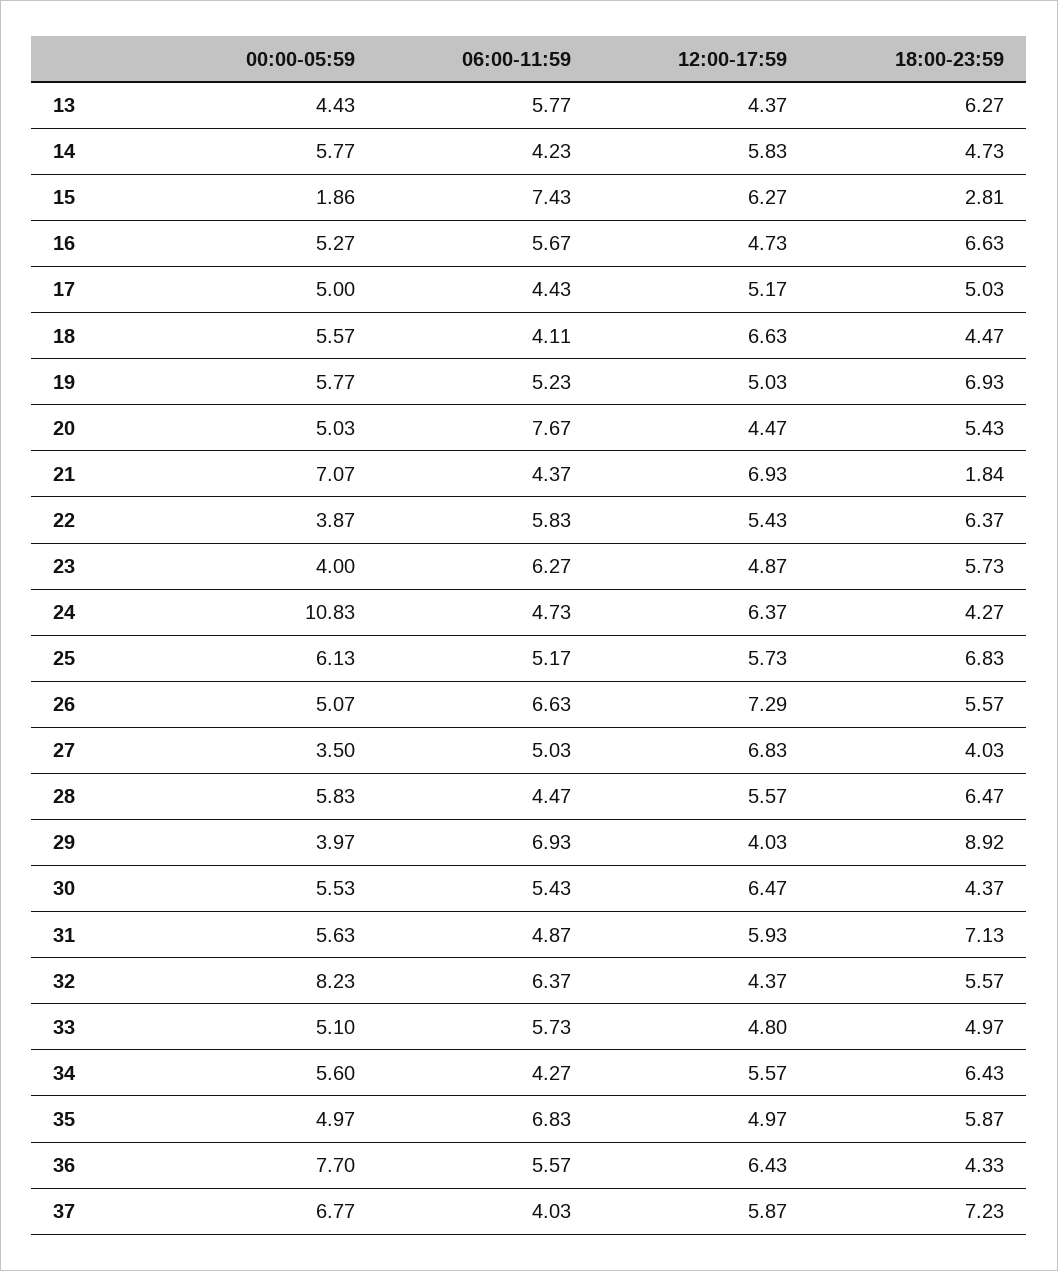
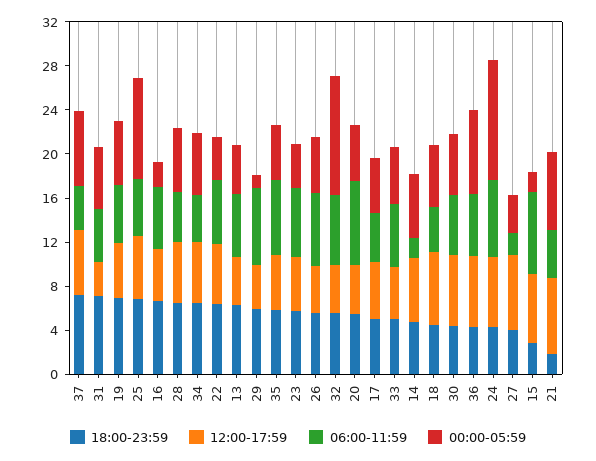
  {
    "00:00-05:59": {
      "13": 4.43,
      "14": 5.77,
      "15": 1.86,
-     "16": 5.27,
+     "16": 2,
      "17": 5,
      "18": 5.57,
      "19": 5.77,
      "20": 5.03,
      "21": 7.07,
      "22": 3.87,
      "23": 4,
      "24": 10.83,
-     "25": 6.13,
+     "25": 9,
      "26": 5.07,
      "27": 3.5,
      "28": 5.83,
-     "29": 3.97,
+     "29": 1,
      "30": 5.53,
      "31": 5.63,
-     "32": 8.23,
+     "32": 11,
      "33": 5.1,
      "34": 5.6,
      "35": 4.97,
      "36": 7.7,
      "37": 6.77
    },
    "06:00-11:59": {
      "13": 5.77,
-     "14": 4.23,
+     "14": 2,
      "15": 7.43,
      "16": 5.67,
      "17": 4.43,
      "18": 4.11,
      "19": 5.23,
      "20": 7.67,
      "21": 4.37,
      "22": 5.83,
      "23": 6.27,
-     "24": 4.73,
+     "24": 7,
      "25": 5.17,
      "26": 6.63,
-     "27": 5.03,
+     "27": 2,
      "28": 4.47,
      "29": 6.93,
      "30": 5.43,
      "31": 4.87,
      "32": 6.37,
      "33": 5.73,
      "34": 4.27,
      "35": 6.83,
      "36": 5.57,
      "37": 4.03
    },
    "12:00-17:59": {
      "13": 4.37,
      "14": 5.83,
      "15": 6.27,
      "16": 4.73,
      "17": 5.17,
      "18": 6.63,
      "19": 5.03,
      "20": 4.47,
      "21": 6.93,
      "22": 5.43,
      "23": 4.87,
      "24": 6.37,
      "25": 5.73,
-     "26": 7.29,
+     "26": 4,
      "27": 6.83,
      "28": 5.57,
      "29": 4.03,
      "30": 6.47,
-     "31": 5.93,
+     "31": 3,
      "32": 4.37,
      "33": 4.8,
      "34": 5.57,
      "35": 4.97,
      "36": 6.43,
      "37": 5.87
    },
    "18:00-23:59": {
      "13": 6.27,
      "14": 4.73,
      "15": 2.81,
      "16": 6.63,
      "17": 5.03,
      "18": 4.47,
      "19": 6.93,
      "20": 5.43,
      "21": 1.84,
      "22": 6.37,
      "23": 5.73,
      "24": 4.27,
      "25": 6.83,
      "26": 5.57,
      "27": 4.03,
      "28": 6.47,
-     "29": 8.92,
+     "29": 6,
      "30": 4.37,
      "31": 7.13,
      "32": 5.57,
      "33": 4.97,
      "34": 6.43,
      "35": 5.87,
      "36": 4.33,
      "37": 7.23
    }
  }

